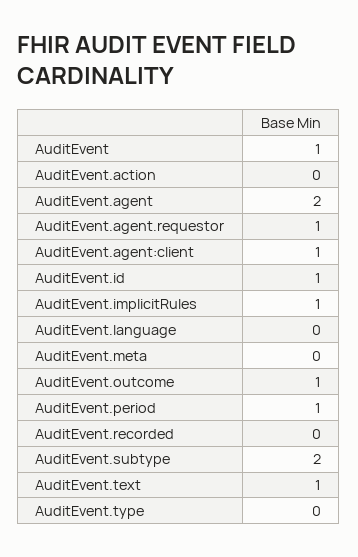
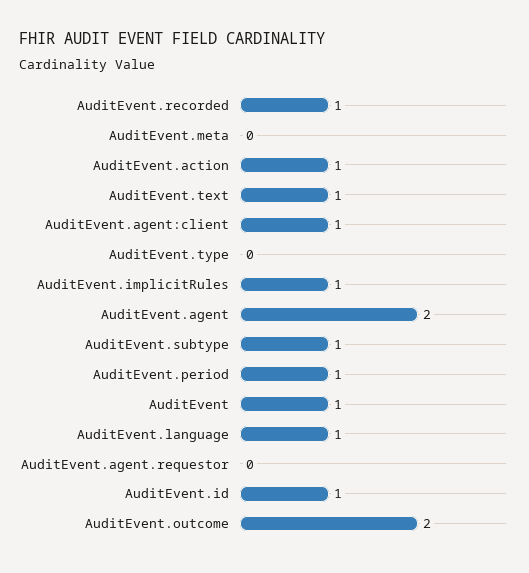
  {
    "AuditEvent": 1,
-   "AuditEvent.action": 0,
+   "AuditEvent.action": 1,
    "AuditEvent.agent": 2,
-   "AuditEvent.agent.requestor": 1,
+   "AuditEvent.agent.requestor": 0,
    "AuditEvent.agent:client": 1,
    "AuditEvent.id": 1,
    "AuditEvent.implicitRules": 1,
-   "AuditEvent.language": 0,
+   "AuditEvent.language": 1,
    "AuditEvent.meta": 0,
-   "AuditEvent.outcome": 1,
+   "AuditEvent.outcome": 2,
    "AuditEvent.period": 1,
-   "AuditEvent.recorded": 0,
+   "AuditEvent.recorded": 1,
-   "AuditEvent.subtype": 2,
+   "AuditEvent.subtype": 1,
    "AuditEvent.text": 1,
    "AuditEvent.type": 0
  }

